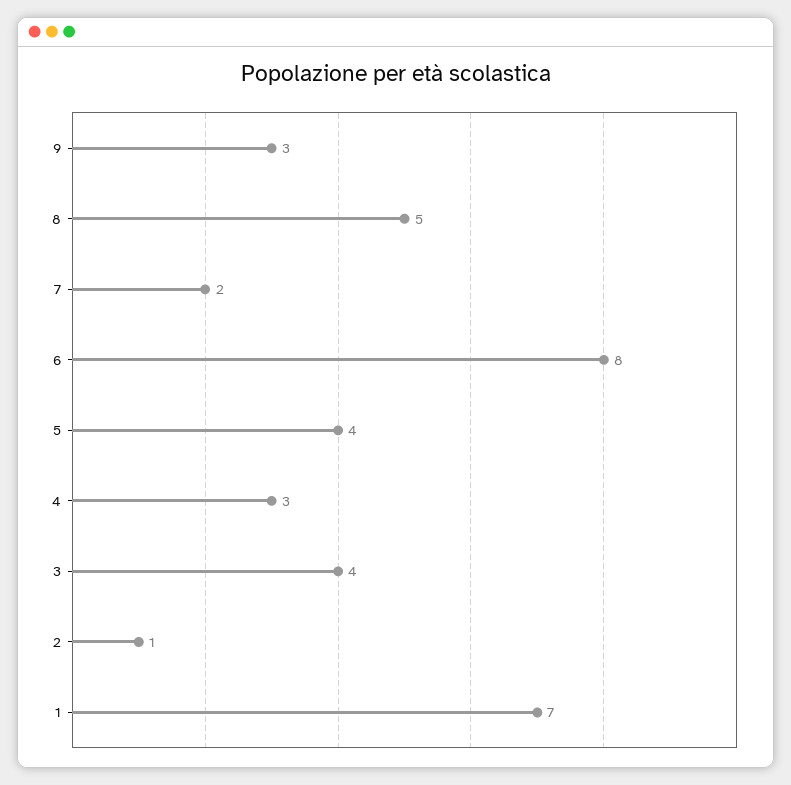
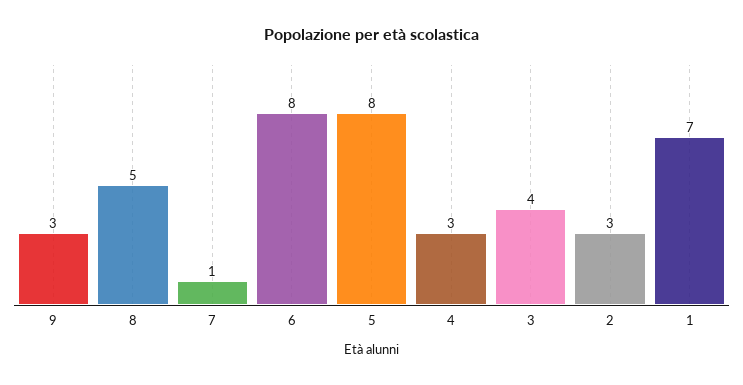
  {
    "9": 3,
    "8": 5,
-   "7": 2,
+   "7": 1,
    "6": 8,
-   "5": 4,
+   "5": 8,
    "4": 3,
    "3": 4,
-   "2": 1,
+   "2": 3,
    "1": 7
  }

